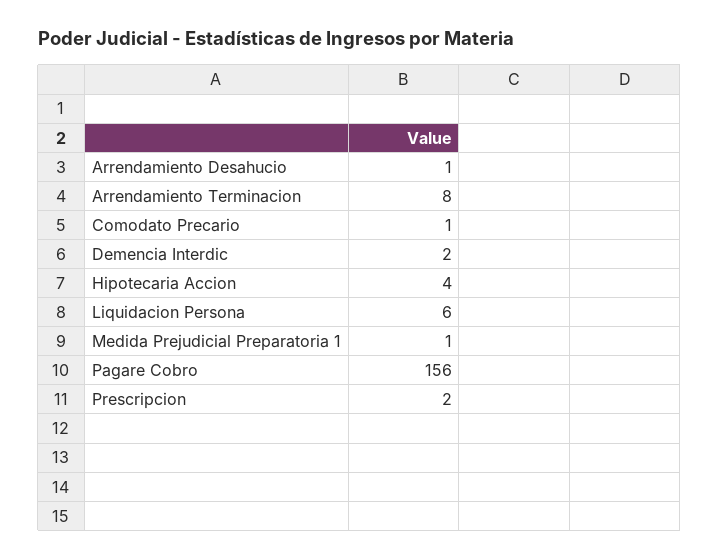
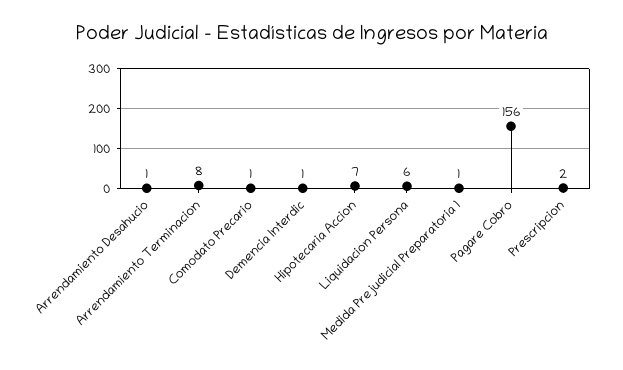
  {
    "Arrendamiento Desahucio": 1,
    "Arrendamiento Terminacion": 8,
    "Comodato Precario": 1,
-   "Demencia Interdic": 2,
+   "Demencia Interdic": 1,
-   "Hipotecaria Accion": 4,
+   "Hipotecaria Accion": 7,
    "Liquidacion Persona": 6,
    "Medida Prejudicial Preparatoria 1": 1,
    "Pagare Cobro": 156,
    "Prescripcion": 2
  }

